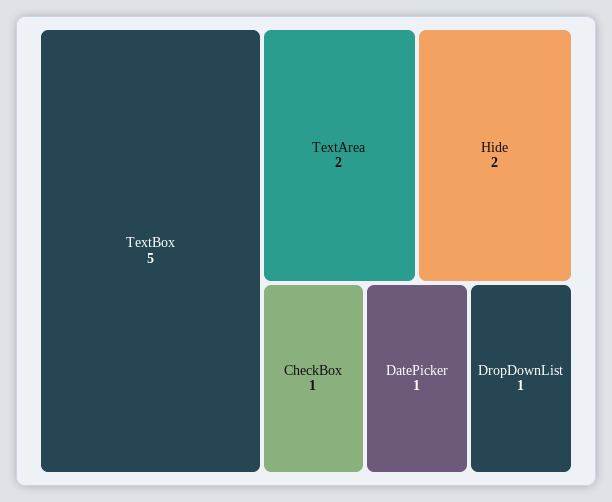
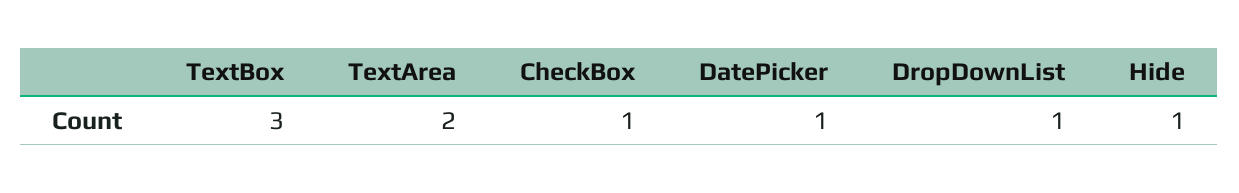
  {
-   "TextBox": 5,
+   "TextBox": 3,
    "TextArea": 2,
-   "Hide": 2,
+   "Hide": 1,
    "CheckBox": 1,
    "DatePicker": 1,
    "DropDownList": 1
  }

